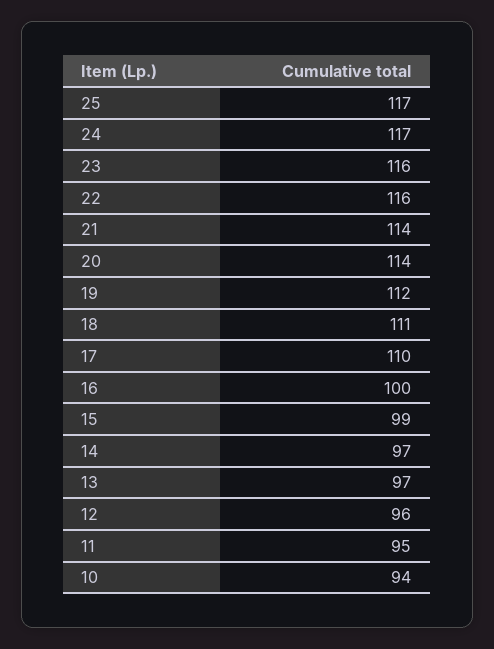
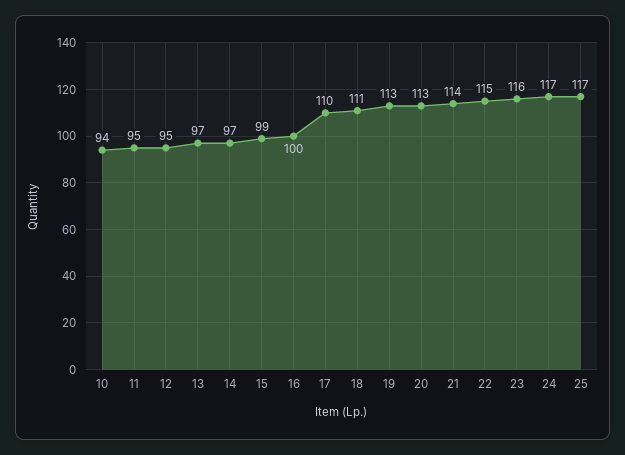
  {
    "25": 117,
    "24": 117,
    "23": 116,
-   "22": 116,
+   "22": 115,
    "21": 114,
-   "20": 114,
+   "20": 113,
-   "19": 112,
+   "19": 113,
    "18": 111,
    "17": 110,
    "16": 100,
    "15": 99,
    "14": 97,
    "13": 97,
-   "12": 96,
+   "12": 95,
    "11": 95,
    "10": 94
  }

